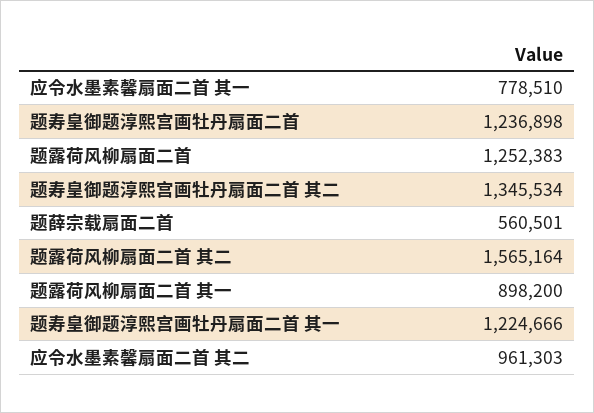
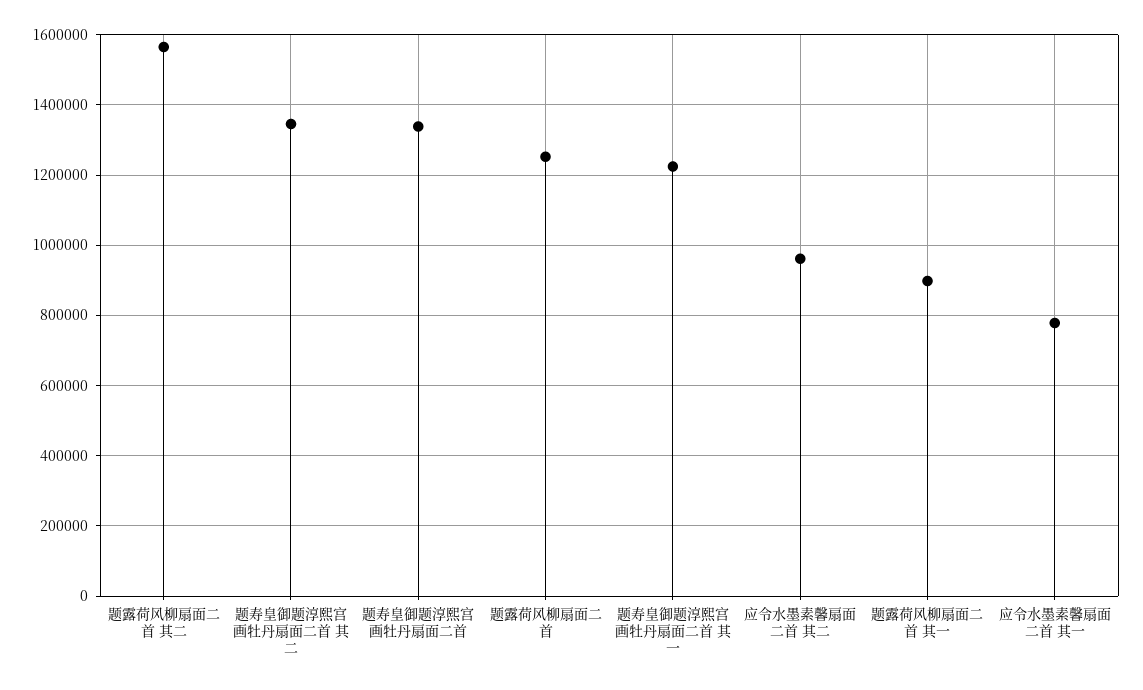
  {
    "应令水墨素馨扇面二首 其一": 778510,
-   "题寿皇御题淳熙宫画牡丹扇面二首": 1236898,
+   "题寿皇御题淳熙宫画牡丹扇面二首": 1340000,
    "题露荷风柳扇面二首": 1252383,
    "题寿皇御题淳熙宫画牡丹扇面二首 其二": 1345534,
-   "题薛宗载扇面二首": 560501,
    "题露荷风柳扇面二首 其二": 1565164,
    "题露荷风柳扇面二首 其一": 898200,
    "题寿皇御题淳熙宫画牡丹扇面二首 其一": 1224666,
    "应令水墨素馨扇面二首 其二": 961303
  }

